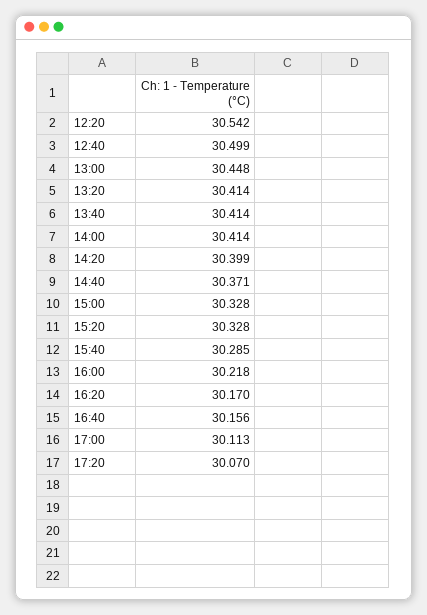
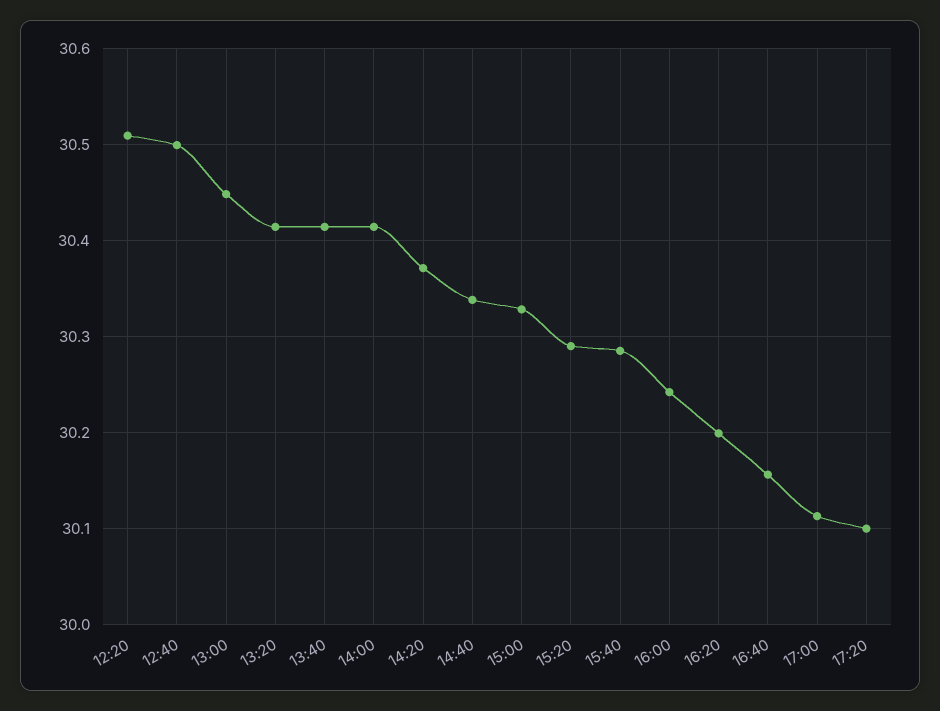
  {
-   "12:20": 30.542,
+   "12:20": 30.51,
    "12:40": 30.499,
    "13:00": 30.448,
    "13:20": 30.414,
    "13:40": 30.414,
    "14:00": 30.414,
-   "14:20": 30.399,
+   "14:20": 30.37,
-   "14:40": 30.371,
+   "14:40": 30.34,
    "15:00": 30.328,
-   "15:20": 30.328,
+   "15:20": 30.29,
    "15:40": 30.285,
-   "16:00": 30.218,
+   "16:00": 30.24,
-   "16:20": 30.17,
+   "16:20": 30.2,
    "16:40": 30.156,
    "17:00": 30.113,
-   "17:20": 30.07
+   "17:20": 30.1
  }

